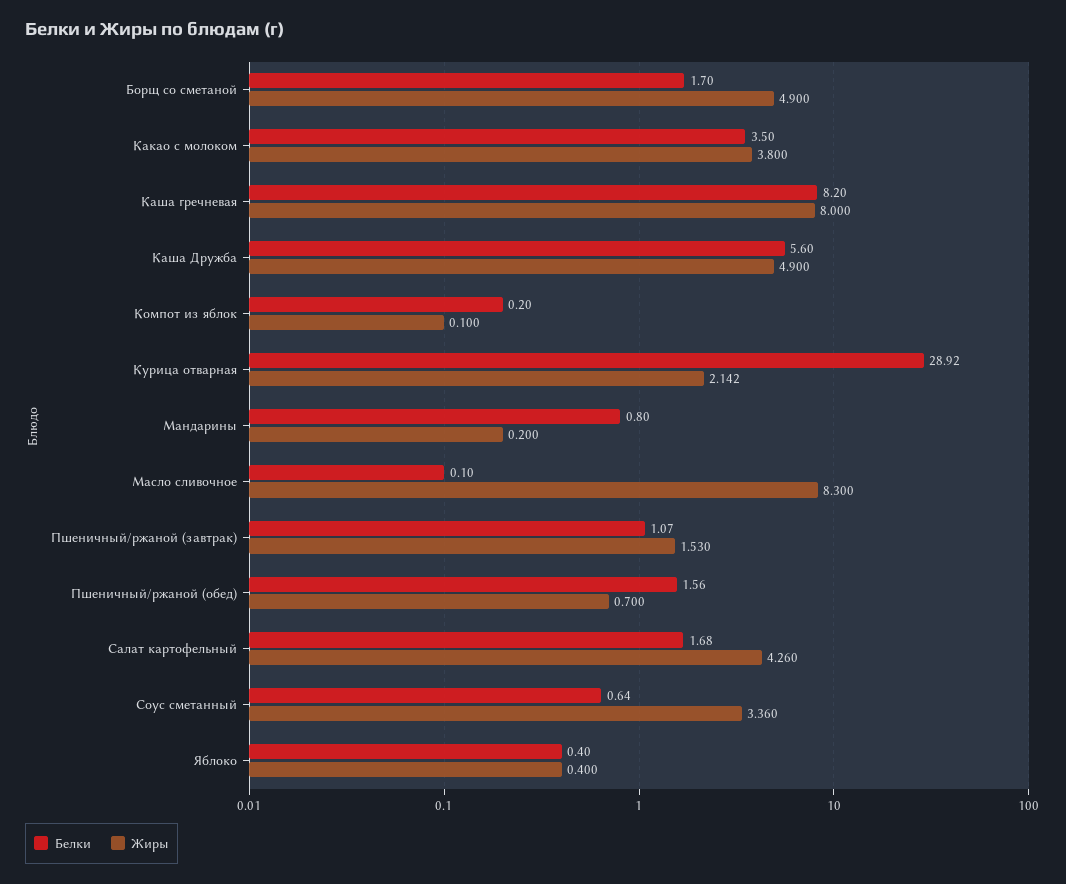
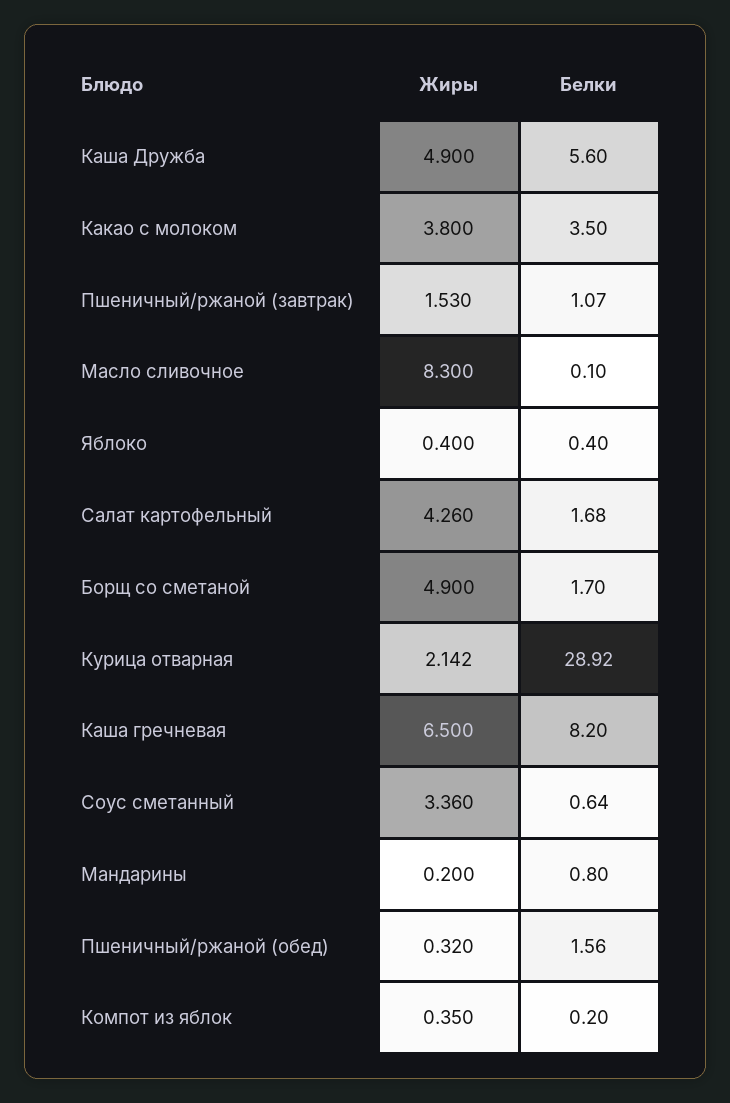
  {
    "Белки": {
      "Борщ со сметаной": 1.7,
      "Какао с молоком": 3.5,
      "Каша гречневая": 8.2,
      "Каша Дружба": 5.6,
      "Компот из яблок": 0.2,
      "Курица отварная": 28.92,
      "Мандарины": 0.8,
      "Масло сливочное": 0.1,
      "Пшеничный/ржаной (завтрак)": 1.07,
      "Пшеничный/ржаной (обед)": 1.56,
      "Салат картофельный": 1.68,
      "Соус сметанный": 0.64,
      "Яблоко": 0.4
    },
    "Жиры": {
      "Борщ со сметаной": 4.9,
      "Какао с молоком": 3.8,
-     "Каша гречневая": 8,
+     "Каша гречневая": 6.5,
      "Каша Дружба": 4.9,
-     "Компот из яблок": 0.1,
+     "Компот из яблок": 0.35,
      "Курица отварная": 2.142,
      "Мандарины": 0.2,
      "Масло сливочное": 8.3,
      "Пшеничный/ржаной (завтрак)": 1.53,
-     "Пшеничный/ржаной (обед)": 0.7,
+     "Пшеничный/ржаной (обед)": 0.32,
      "Салат картофельный": 4.26,
      "Соус сметанный": 3.36,
      "Яблоко": 0.4
    }
  }

